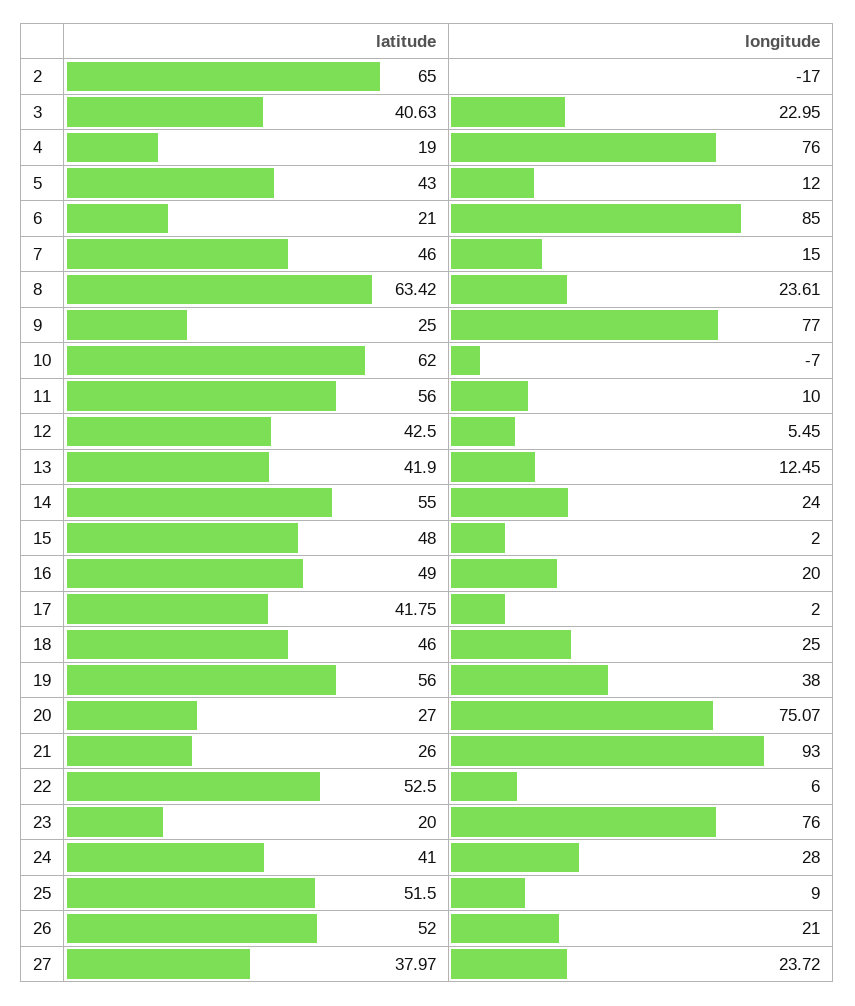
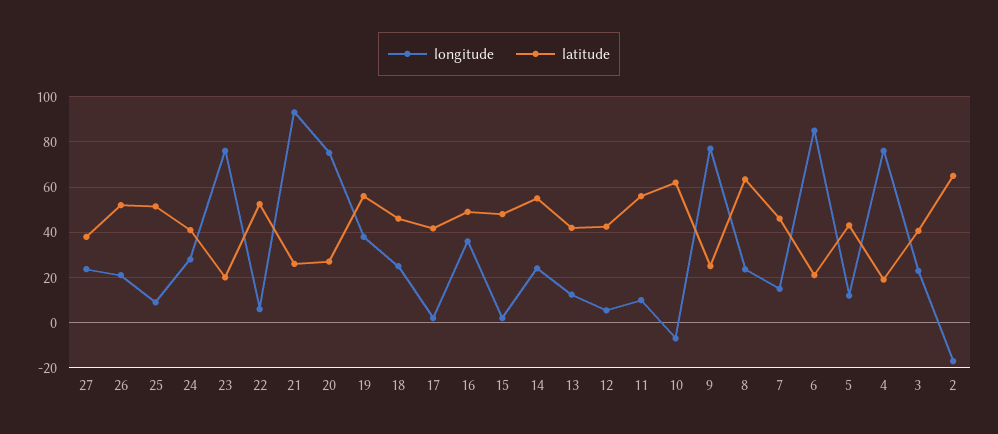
  {
    "latitude": {
      "2": 65,
      "3": 40.63,
      "4": 19,
      "5": 43,
      "6": 21,
      "7": 46,
      "8": 63.42,
      "9": 25,
      "10": 62,
      "11": 56,
      "12": 42.5,
      "13": 41.9,
      "14": 55,
      "15": 48,
      "16": 49,
      "17": 41.75,
      "18": 46,
      "19": 56,
      "20": 27,
      "21": 26,
      "22": 52.5,
      "23": 20,
      "24": 41,
      "25": 51.5,
      "26": 52,
      "27": 37.97
    },
    "longitude": {
      "2": -17,
      "3": 22.95,
      "4": 76,
      "5": 12,
      "6": 85,
      "7": 15,
      "8": 23.61,
      "9": 77,
      "10": -7,
      "11": 10,
      "12": 5.45,
      "13": 12.45,
      "14": 24,
      "15": 2,
-     "16": 20,
+     "16": 35,
      "17": 2,
      "18": 25,
      "19": 38,
      "20": 75.07,
      "21": 93,
      "22": 6,
      "23": 76,
      "24": 28,
      "25": 9,
      "26": 21,
      "27": 23.72
    }
  }

